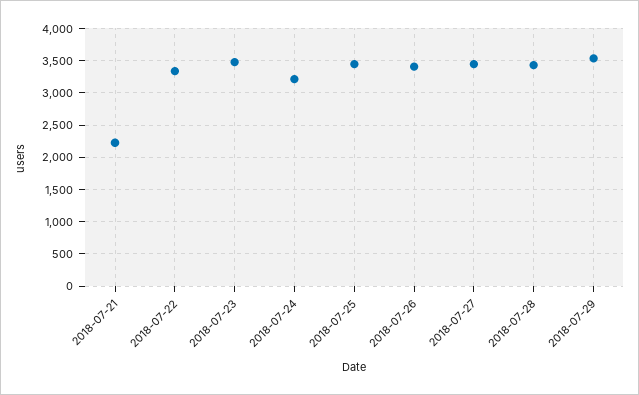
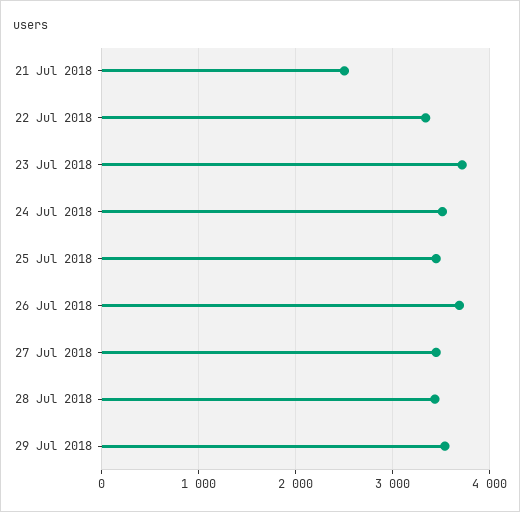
  {
-   "2018-07-21": 2200,
+   "2018-07-21": 2500,
    "2018-07-22": 3300,
-   "2018-07-23": 3500,
+   "2018-07-23": 3700,
-   "2018-07-24": 3200,
+   "2018-07-24": 3500,
    "2018-07-25": 3400,
-   "2018-07-26": 3400,
+   "2018-07-26": 3700,
    "2018-07-27": 3400,
    "2018-07-28": 3400,
    "2018-07-29": 3500
  }

